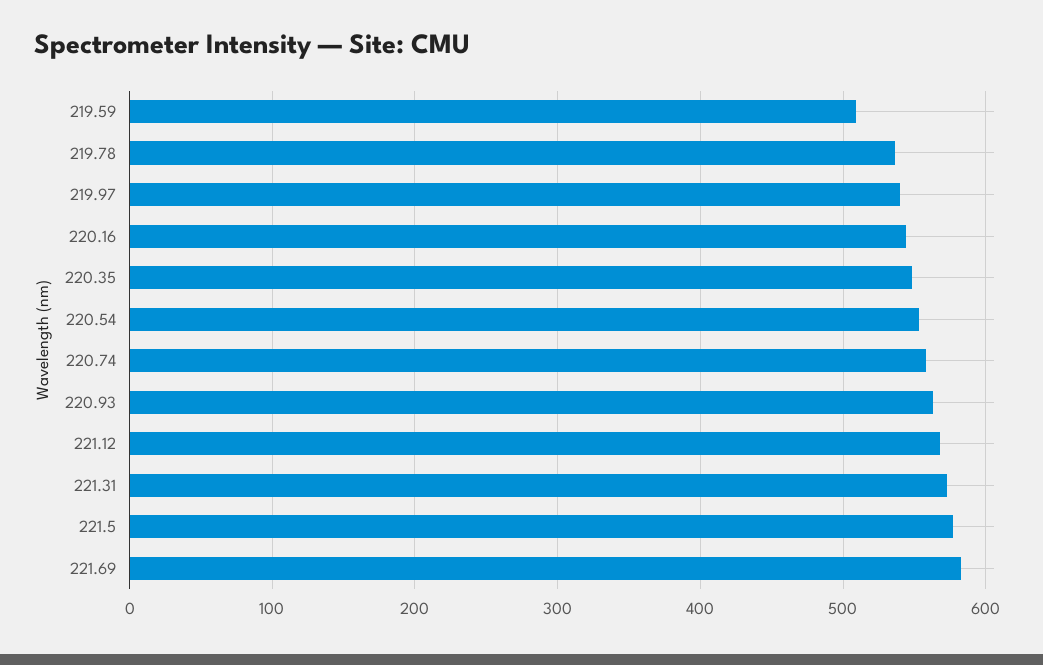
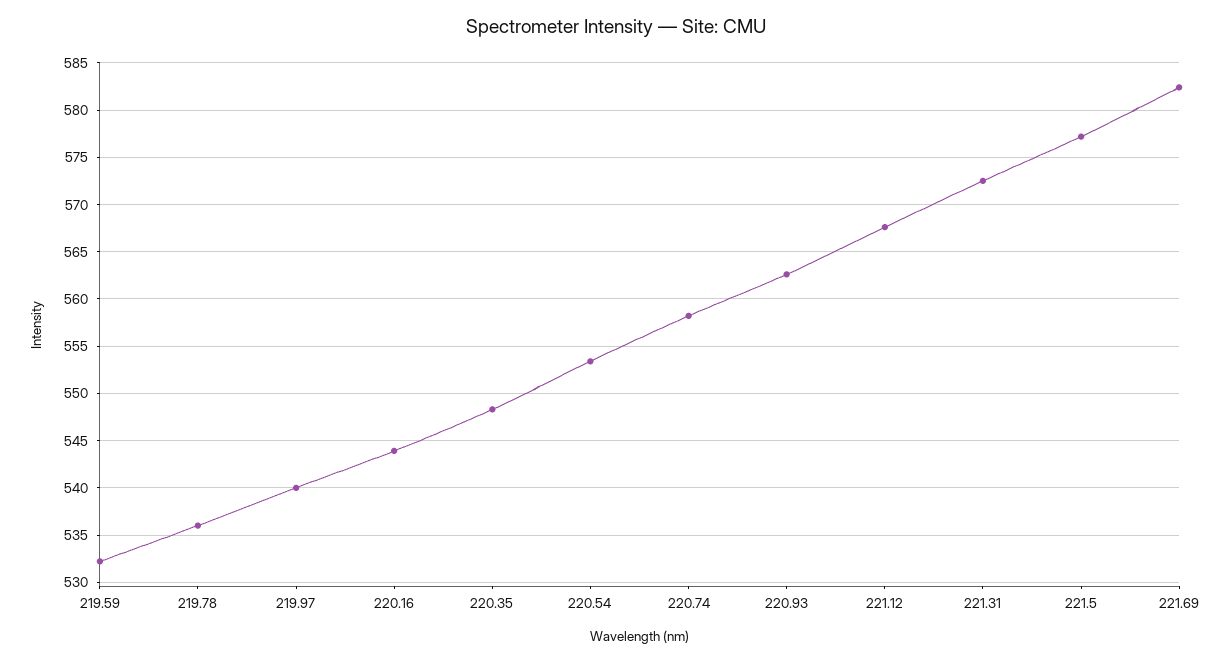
  {
-   "219.59": 510,
+   "219.59": 532,
    "219.78": 536,
    "219.97": 540,
    "220.16": 544,
    "220.35": 548,
    "220.54": 553,
    "220.74": 558,
    "220.93": 563,
    "221.12": 568,
    "221.31": 573,
    "221.5": 577,
    "221.69": 582
  }

